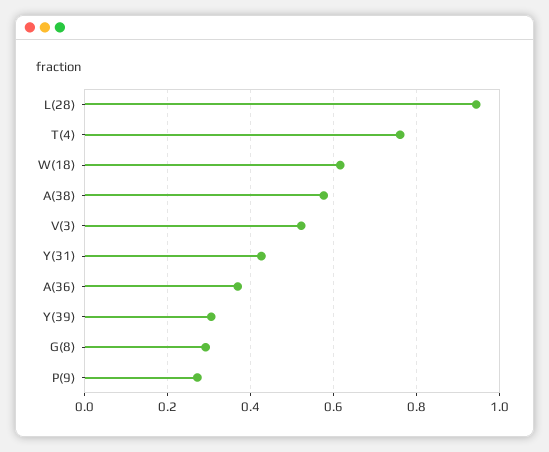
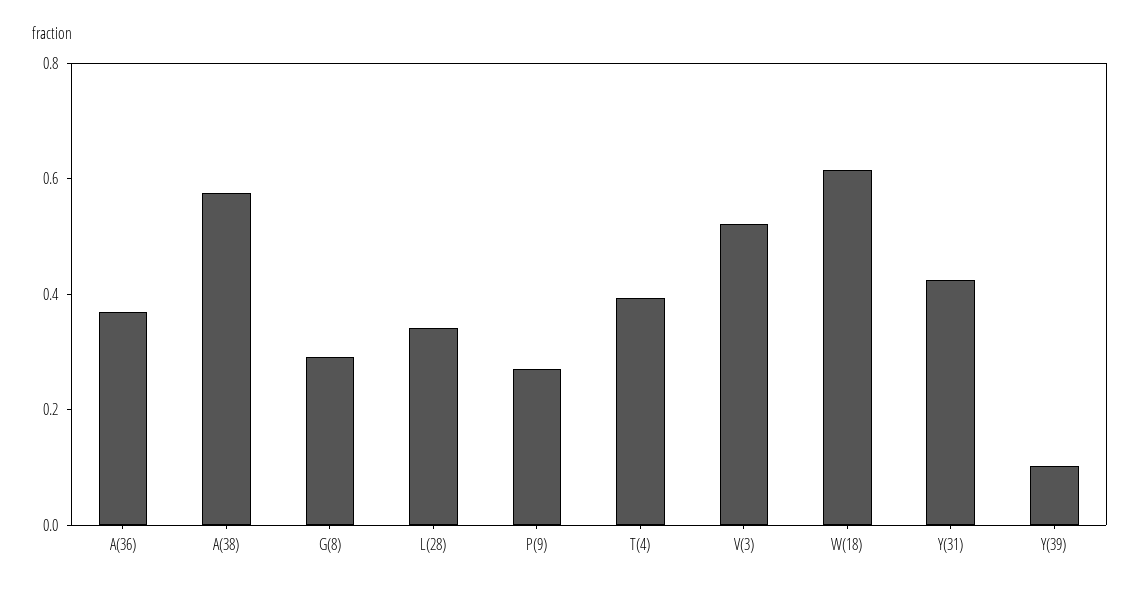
  {
-   "L(28)": 0.94,
+   "L(28)": 0.35,
-   "T(4)": 0.76,
+   "T(4)": 0.4,
    "W(18)": 0.62,
    "A(38)": 0.58,
    "V(3)": 0.52,
    "Y(31)": 0.42,
    "A(36)": 0.36,
-   "Y(39)": 0.3,
+   "Y(39)": 0.1,
    "G(8)": 0.3,
    "P(9)": 0.28
  }

